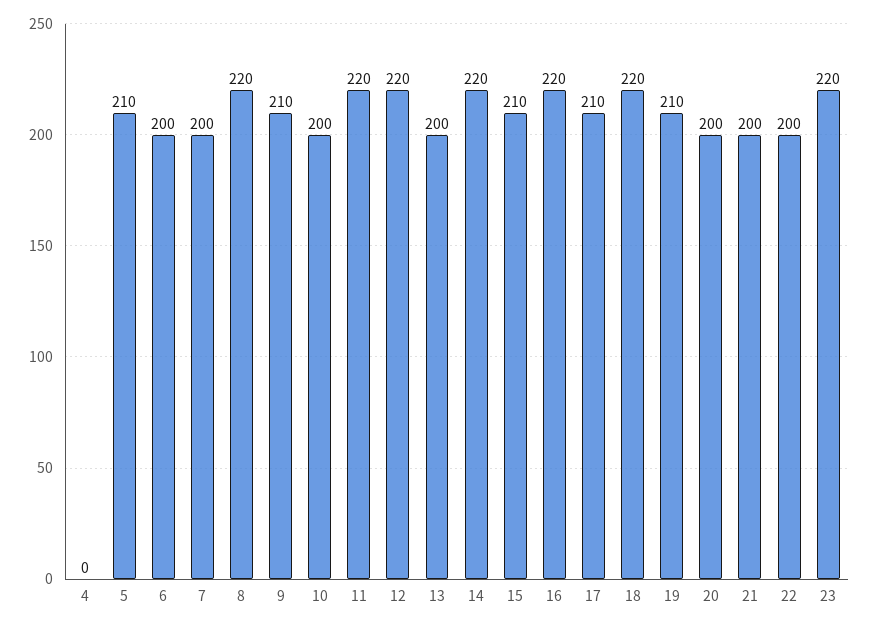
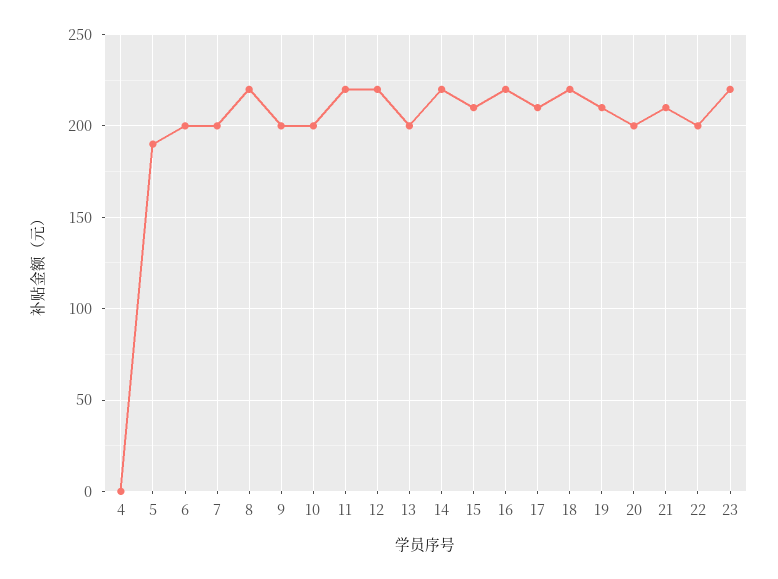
  {
    "4": 0,
-   "5": 210,
+   "5": 190,
    "6": 200,
    "7": 200,
    "8": 220,
-   "9": 210,
+   "9": 200,
    "10": 200,
    "11": 220,
    "12": 220,
    "13": 200,
    "14": 220,
    "15": 210,
    "16": 220,
    "17": 210,
    "18": 220,
    "19": 210,
    "20": 200,
-   "21": 200,
+   "21": 210,
    "22": 200,
    "23": 220
  }

